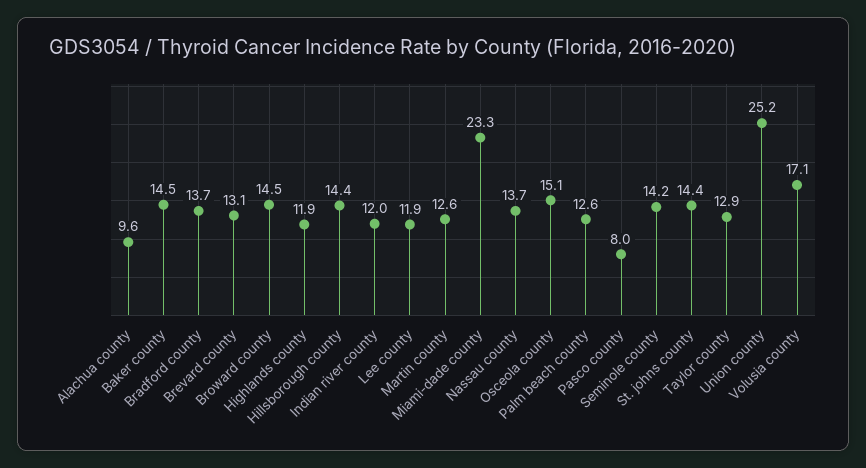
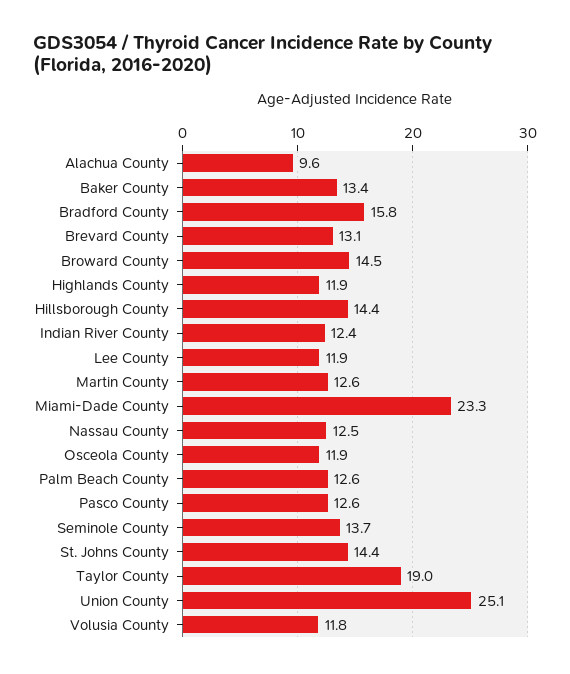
  {
    "Alachua county": 9.6,
-   "Baker county": 14.5,
+   "Baker county": 13.4,
-   "Bradford county": 13.7,
+   "Bradford county": 15.8,
    "Brevard county": 13.1,
    "Broward county": 14.5,
    "Highlands county": 11.9,
    "Hillsborough county": 14.4,
-   "Indian river county": 12,
+   "Indian river county": 12.4,
    "Lee county": 11.9,
    "Martin county": 12.6,
    "Miami-dade county": 23.3,
-   "Nassau county": 13.7,
+   "Nassau county": 12.5,
-   "Osceola county": 15.1,
+   "Osceola county": 11.9,
    "Palm beach county": 12.6,
-   "Pasco county": 8,
+   "Pasco county": 12.6,
-   "Seminole county": 14.2,
+   "Seminole county": 13.7,
    "St. johns county": 14.4,
-   "Taylor county": 12.9,
+   "Taylor county": 19,
-   "Union county": 25.2,
+   "Union county": 25.1,
-   "Volusia county": 17.1
+   "Volusia county": 11.8
  }

